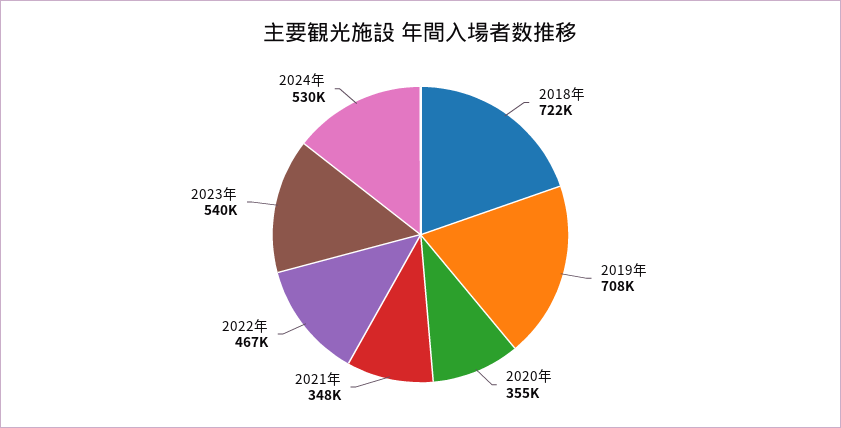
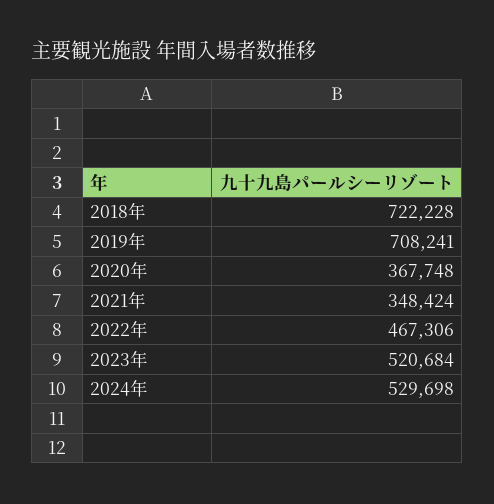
  {
    "2018年": 722228,
    "2019年": 708241,
-   "2020年": 355000,
+   "2020年": 367748,
    "2021年": 348424,
    "2022年": 467306,
-   "2023年": 540000,
+   "2023年": 520684,
    "2024年": 529698
  }

